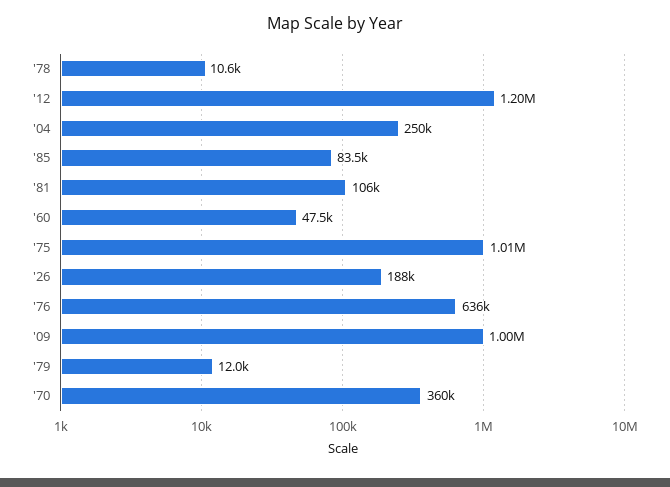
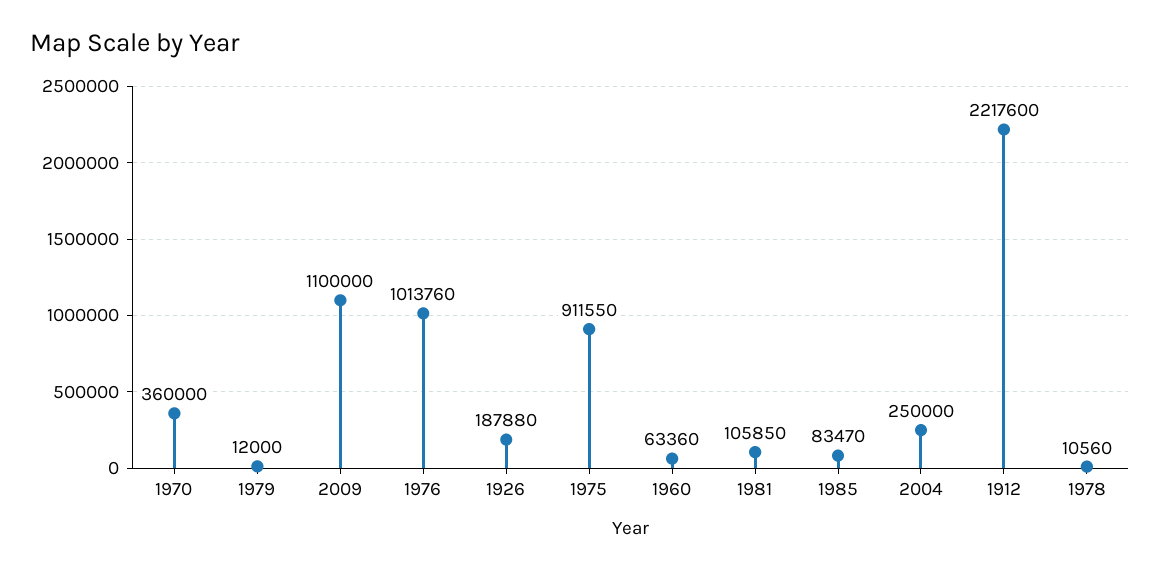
  {
    "'78": 10560,
-   "'12": 1200000,
+   "'12": 2217600,
    "'04": 250000,
    "'85": 83470,
    "'81": 105850,
-   "'60": 47500,
+   "'60": 63360,
-   "'75": 1010000,
+   "'75": 911550,
    "'26": 187880,
-   "'76": 636000,
+   "'76": 1013760,
-   "'09": 1000000,
+   "'09": 1100000,
    "'79": 12000,
    "'70": 360000
  }

